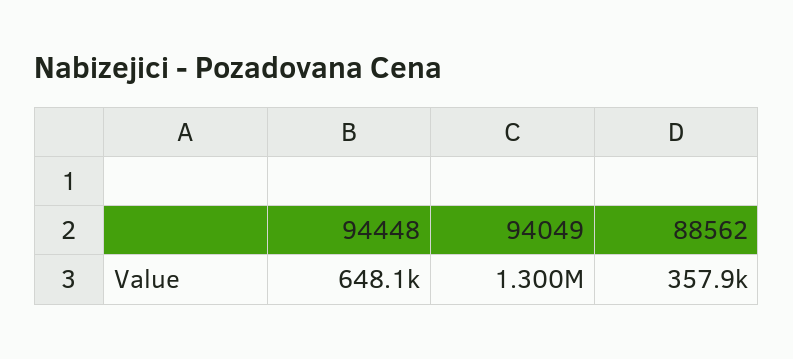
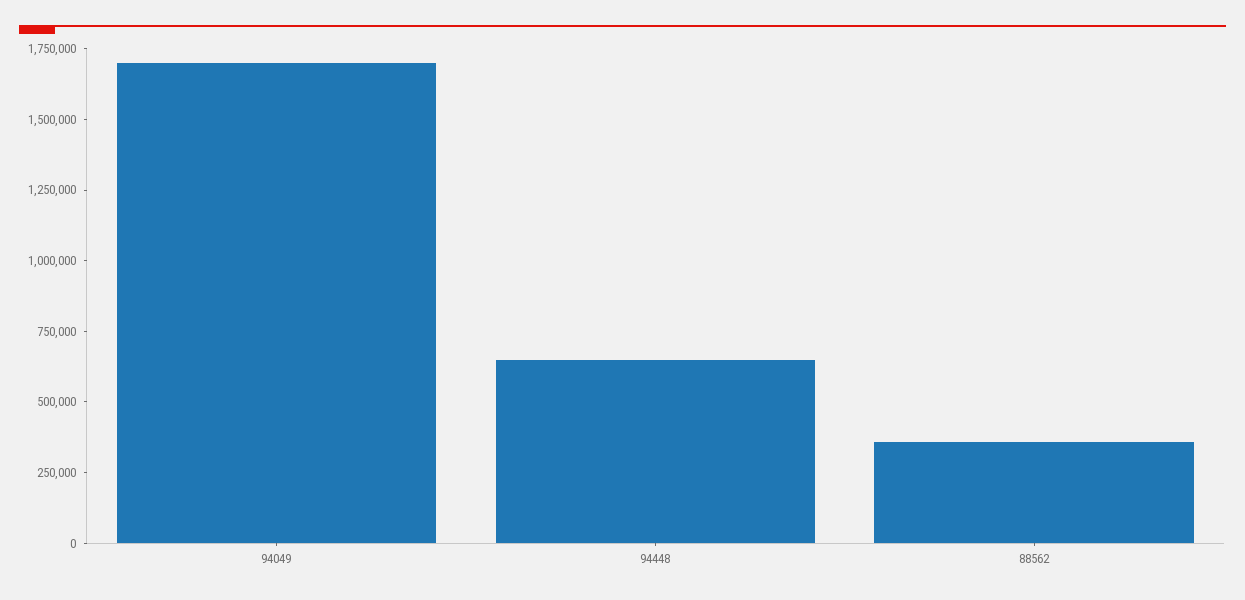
  {
    "94448": 648100,
-   "94049": 1300000,
+   "94049": 1700000,
    "88562": 357900
  }

